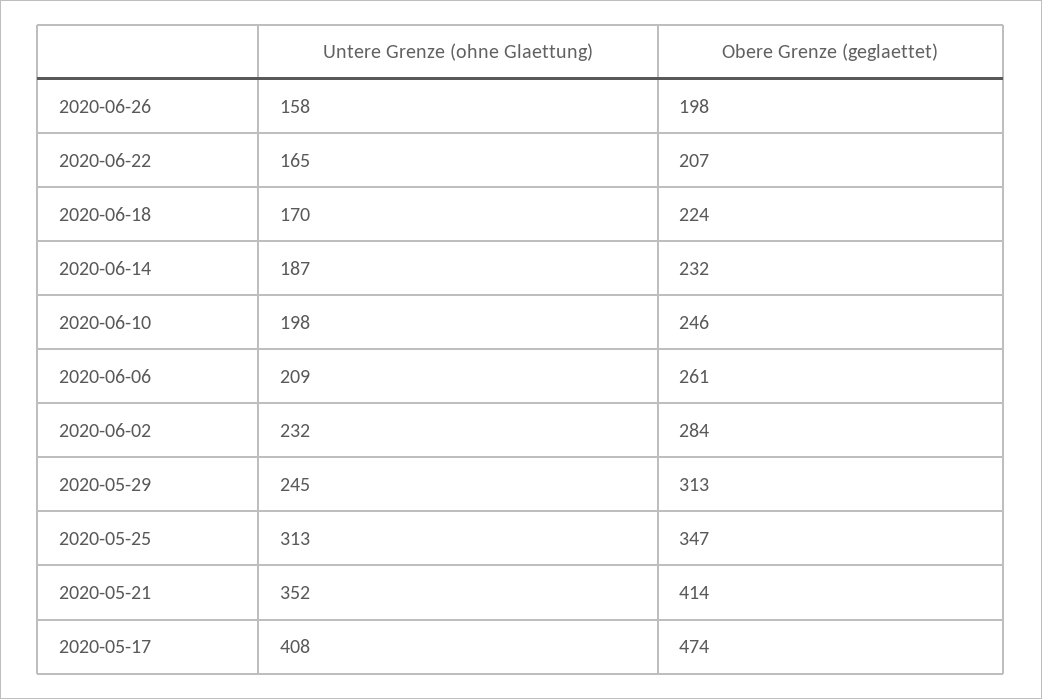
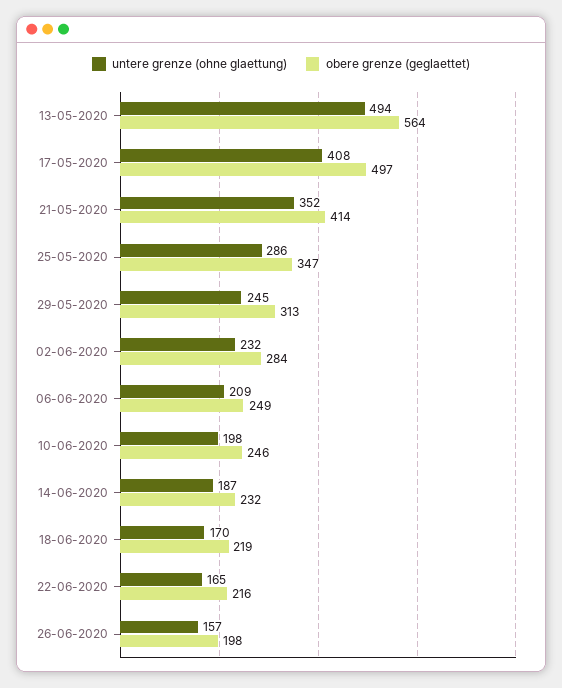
  {
    "Untere Grenze (ohne Glaettung)": {
-     "2020-06-26": 158,
+     "2020-06-26": 157,
      "2020-06-22": 165,
      "2020-06-18": 170,
      "2020-06-14": 187,
      "2020-06-10": 198,
      "2020-06-06": 209,
      "2020-06-02": 232,
      "2020-05-29": 245,
-     "2020-05-25": 313,
+     "2020-05-25": 286,
      "2020-05-21": 352,
-     "2020-05-17": 408
+     "2020-05-17": 408,
+     "13-05-2020": 494
    },
    "Obere Grenze (geglaettet)": {
      "2020-06-26": 198,
-     "2020-06-22": 207,
+     "2020-06-22": 216,
-     "2020-06-18": 224,
+     "2020-06-18": 219,
      "2020-06-14": 232,
      "2020-06-10": 246,
-     "2020-06-06": 261,
+     "2020-06-06": 249,
      "2020-06-02": 284,
      "2020-05-29": 313,
      "2020-05-25": 347,
      "2020-05-21": 414,
-     "2020-05-17": 474
+     "2020-05-17": 497,
+     "13-05-2020": 564
    }
  }

